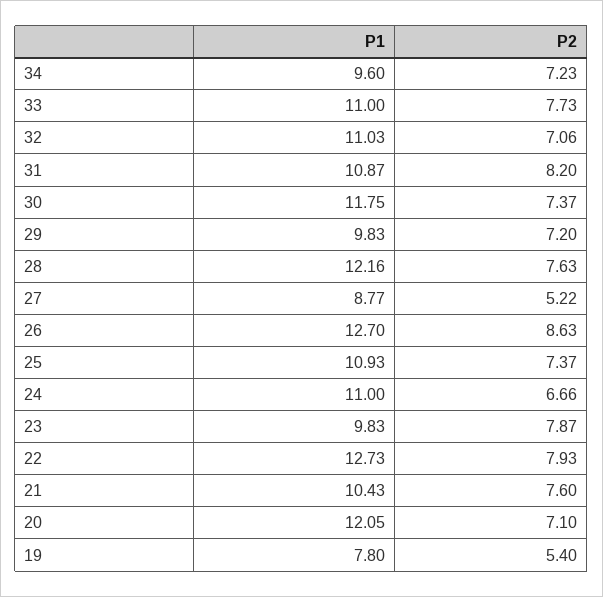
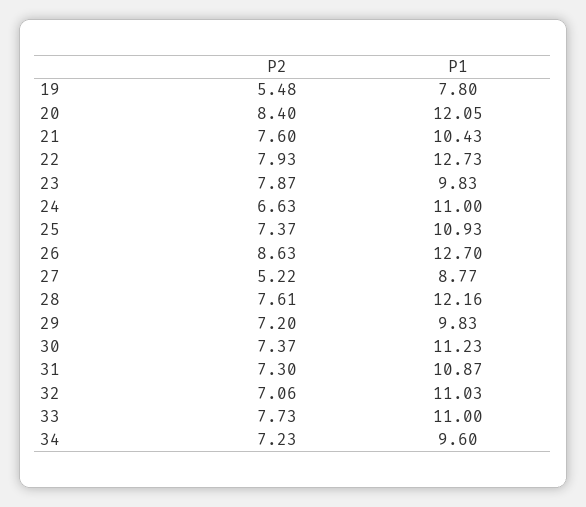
  {
    "P1": {
      "34": 9.6,
      "33": 11,
      "32": 11.03,
      "31": 10.87,
-     "30": 11.75,
+     "30": 11.23,
      "29": 9.83,
      "28": 12.16,
      "27": 8.77,
      "26": 12.7,
      "25": 10.93,
      "24": 11,
      "23": 9.83,
      "22": 12.73,
      "21": 10.43,
      "20": 12.05,
      "19": 7.8
    },
    "P2": {
      "34": 7.23,
      "33": 7.73,
      "32": 7.06,
-     "31": 8.2,
+     "31": 7.3,
      "30": 7.37,
      "29": 7.2,
-     "28": 7.63,
+     "28": 7.61,
      "27": 5.22,
      "26": 8.63,
      "25": 7.37,
-     "24": 6.66,
+     "24": 6.63,
      "23": 7.87,
      "22": 7.93,
      "21": 7.6,
-     "20": 7.1,
+     "20": 8.4,
-     "19": 5.4
+     "19": 5.48
    }
  }

